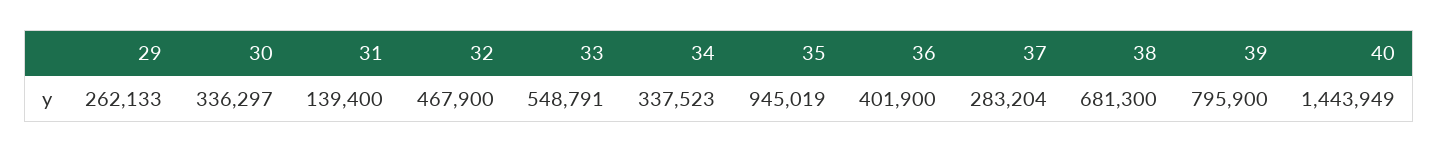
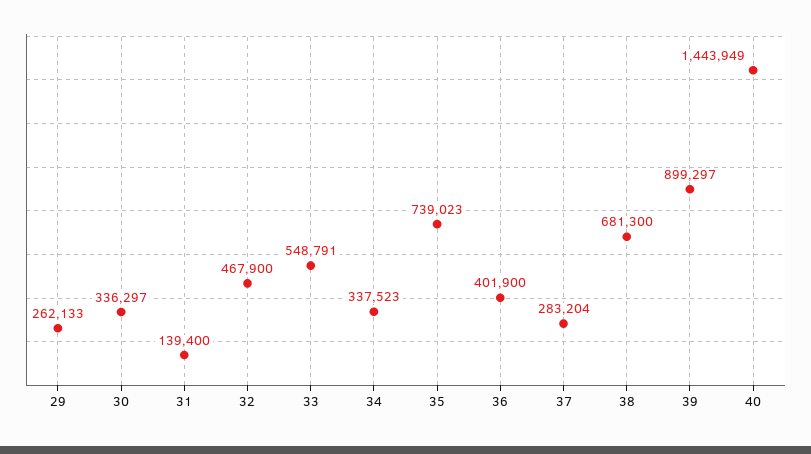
  {
    "29": 262133,
    "30": 336297,
    "31": 139400,
    "32": 467900,
    "33": 548791,
    "34": 337523,
-   "35": 945019,
+   "35": 739023,
    "36": 401900,
    "37": 283204,
    "38": 681300,
-   "39": 795900,
+   "39": 899297,
    "40": 1443949
  }

